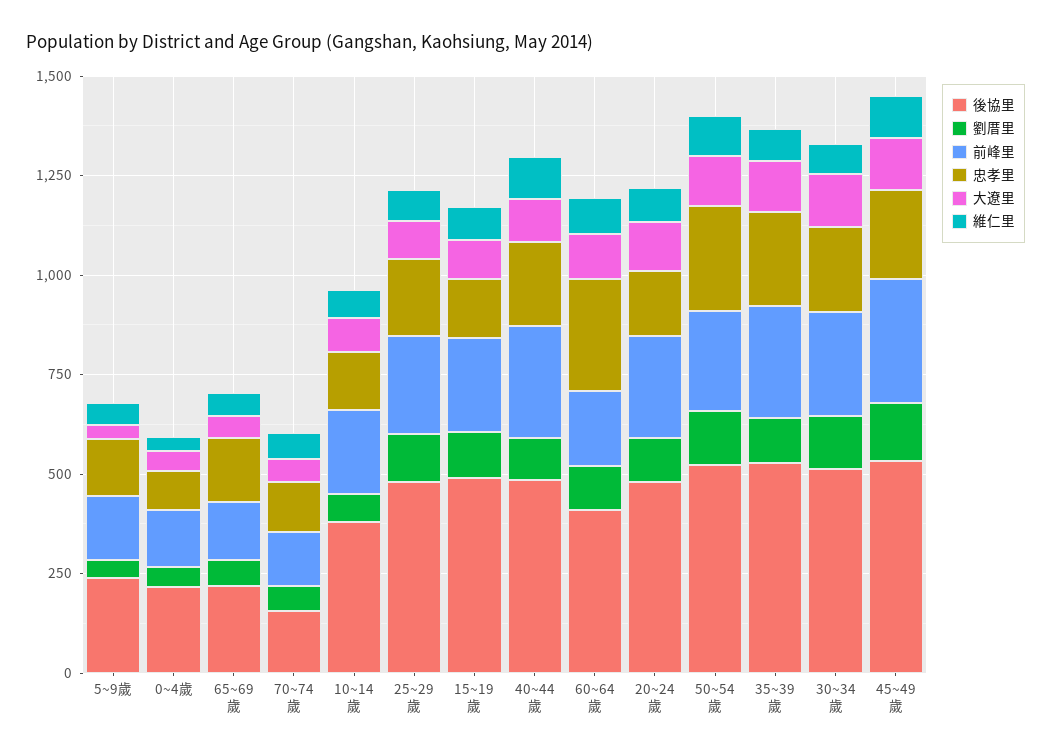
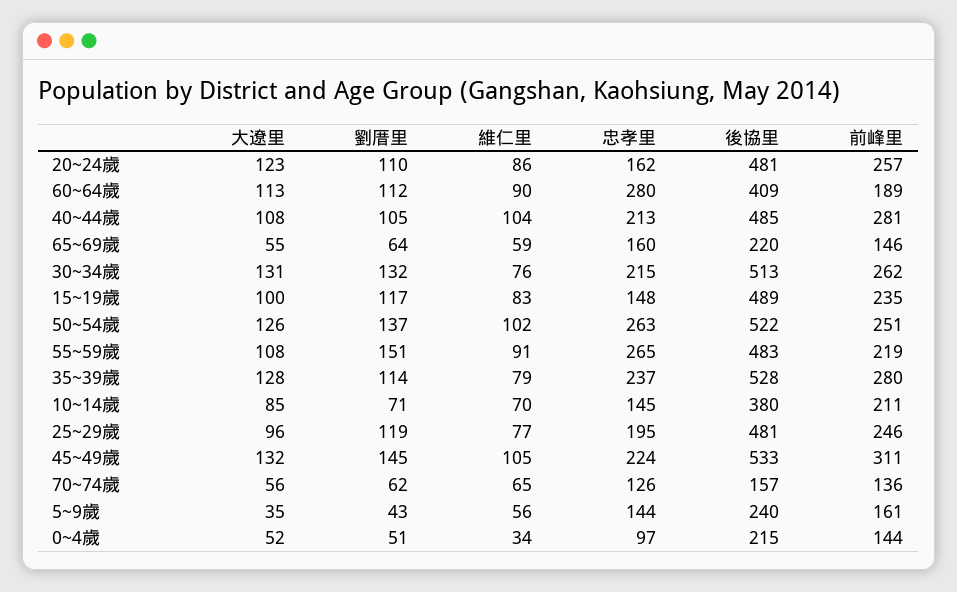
  {
    "後協里": {
      "5~9歲": 240,
      "0~4歲": 215,
      "65~69歲": 220,
      "70~74歲": 157,
      "10~14歲": 380,
      "25~29歲": 481,
      "15~19歲": 489,
      "40~44歲": 485,
      "60~64歲": 409,
      "20~24歲": 481,
      "50~54歲": 522,
      "35~39歲": 528,
      "30~34歲": 513,
-     "45~49歲": 533
+     "45~49歲": 533,
+     "55~59歲": 483
    },
    "劉厝里": {
      "5~9歲": 43,
      "0~4歲": 51,
      "65~69歲": 64,
      "70~74歲": 62,
      "10~14歲": 71,
      "25~29歲": 119,
      "15~19歲": 117,
      "40~44歲": 105,
      "60~64歲": 112,
      "20~24歲": 110,
      "50~54歲": 137,
      "35~39歲": 114,
      "30~34歲": 132,
-     "45~49歲": 145
+     "45~49歲": 145,
+     "55~59歲": 151
    },
    "前峰里": {
      "5~9歲": 161,
      "0~4歲": 144,
      "65~69歲": 146,
      "70~74歲": 136,
      "10~14歲": 211,
      "25~29歲": 246,
      "15~19歲": 235,
      "40~44歲": 281,
      "60~64歲": 189,
      "20~24歲": 257,
      "50~54歲": 251,
      "35~39歲": 280,
      "30~34歲": 262,
-     "45~49歲": 311
+     "45~49歲": 311,
+     "55~59歲": 219
    },
    "忠孝里": {
      "5~9歲": 144,
      "0~4歲": 97,
      "65~69歲": 160,
      "70~74歲": 126,
      "10~14歲": 145,
      "25~29歲": 195,
      "15~19歲": 148,
      "40~44歲": 213,
      "60~64歲": 280,
      "20~24歲": 162,
      "50~54歲": 263,
      "35~39歲": 237,
      "30~34歲": 215,
-     "45~49歲": 224
+     "45~49歲": 224,
+     "55~59歲": 265
    },
    "大遼里": {
      "5~9歲": 35,
      "0~4歲": 52,
      "65~69歲": 55,
      "70~74歲": 56,
      "10~14歲": 85,
      "25~29歲": 96,
      "15~19歲": 100,
      "40~44歲": 108,
      "60~64歲": 113,
      "20~24歲": 123,
      "50~54歲": 126,
      "35~39歲": 128,
      "30~34歲": 131,
-     "45~49歲": 132
+     "45~49歲": 132,
+     "55~59歲": 108
    },
    "維仁里": {
      "5~9歲": 56,
      "0~4歲": 34,
      "65~69歲": 59,
      "70~74歲": 65,
      "10~14歲": 70,
      "25~29歲": 77,
      "15~19歲": 83,
      "40~44歲": 104,
      "60~64歲": 90,
      "20~24歲": 86,
      "50~54歲": 102,
      "35~39歲": 79,
      "30~34歲": 76,
-     "45~49歲": 105
+     "45~49歲": 105,
+     "55~59歲": 91
    }
  }

